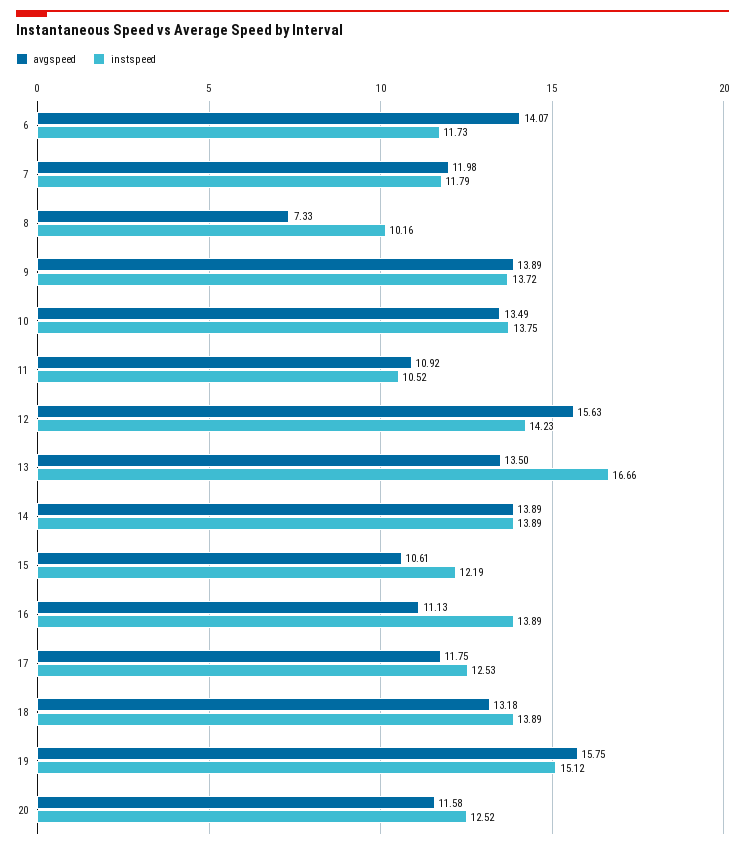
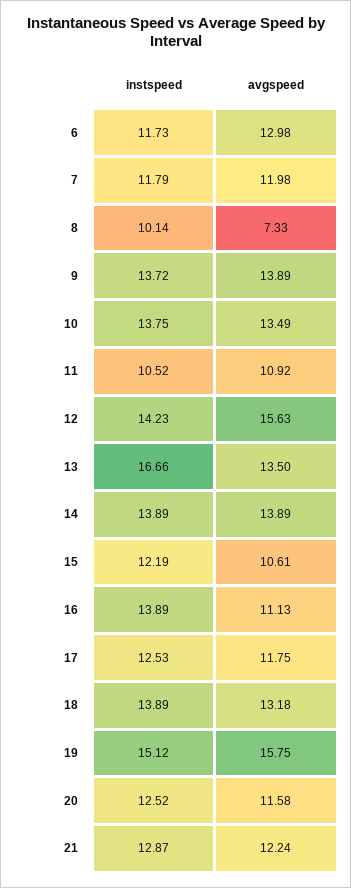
  {
    "avgspeed": {
-     "6": 14.07,
+     "6": 12.98,
      "7": 11.98,
      "8": 7.33,
      "9": 13.89,
      "10": 13.49,
      "11": 10.92,
      "12": 15.63,
      "13": 13.5,
      "14": 13.89,
      "15": 10.61,
      "16": 11.13,
      "17": 11.75,
      "18": 13.18,
      "19": 15.75,
-     "20": 11.58
+     "20": 11.58,
+     "21": 12.24
    },
    "instspeed": {
      "6": 11.73,
      "7": 11.79,
-     "8": 10.16,
+     "8": 10.14,
      "9": 13.72,
      "10": 13.75,
      "11": 10.52,
      "12": 14.23,
      "13": 16.66,
      "14": 13.89,
      "15": 12.19,
      "16": 13.89,
      "17": 12.53,
      "18": 13.89,
      "19": 15.12,
-     "20": 12.52
+     "20": 12.52,
+     "21": 12.87
    }
  }

